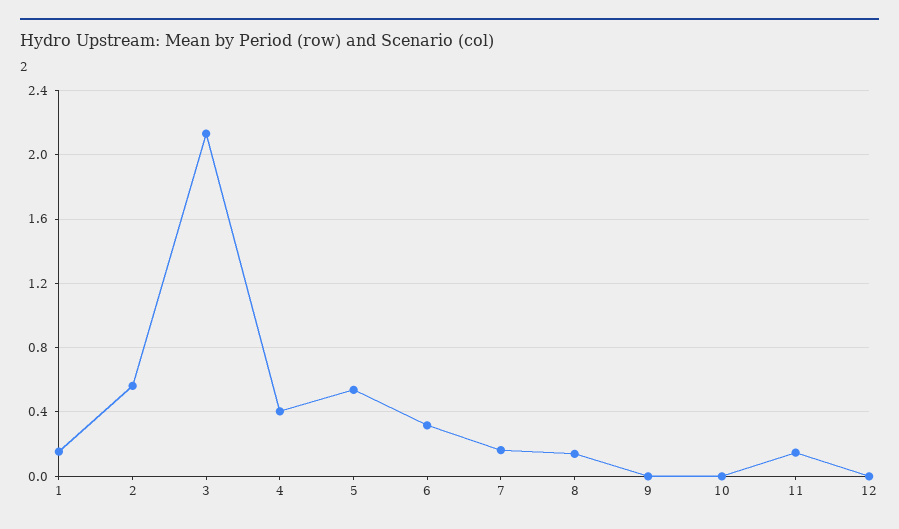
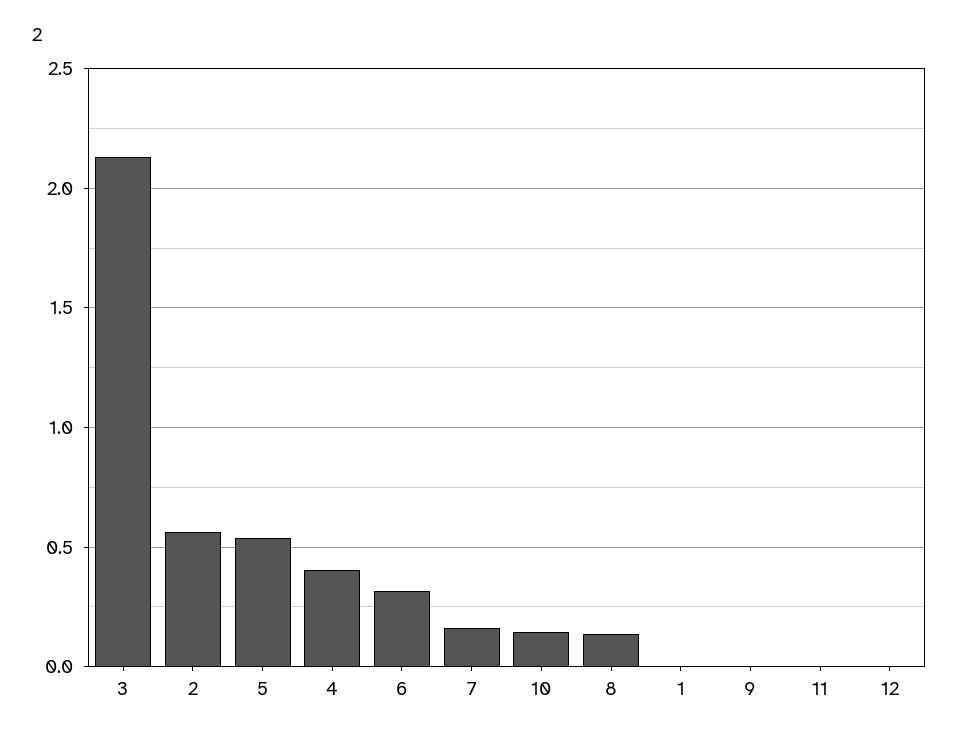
  {
-   "1": 0.15,
+   "1": 0,
    "2": 0.55,
    "3": 2.15,
    "4": 0.4,
    "5": 0.55,
    "6": 0.3,
    "7": 0.15,
    "8": 0.15,
    "9": 0,
-   "10": 0,
+   "10": 0.15,
-   "11": 0.15,
+   "11": 0,
    "12": 0
  }

